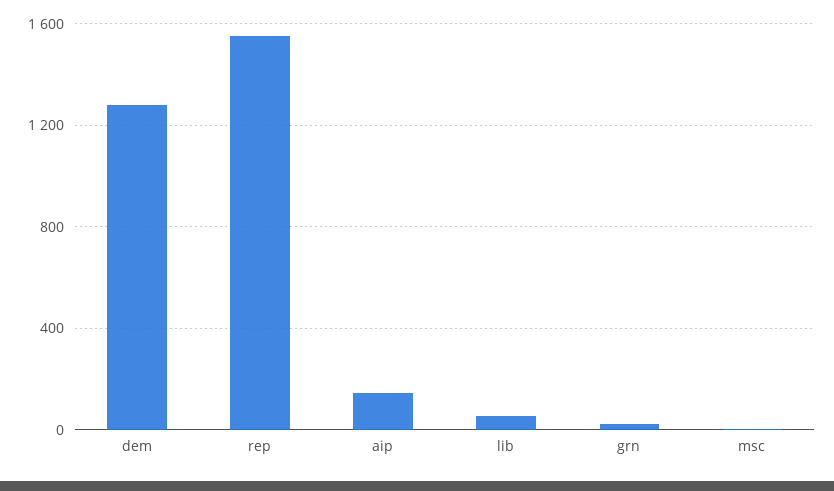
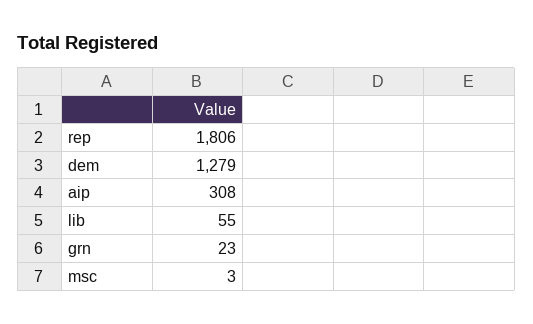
  {
    "dem": 1279,
-   "rep": 1550,
+   "rep": 1806,
-   "aip": 150,
+   "aip": 308,
    "lib": 55,
    "grn": 23,
    "msc": 3
  }

